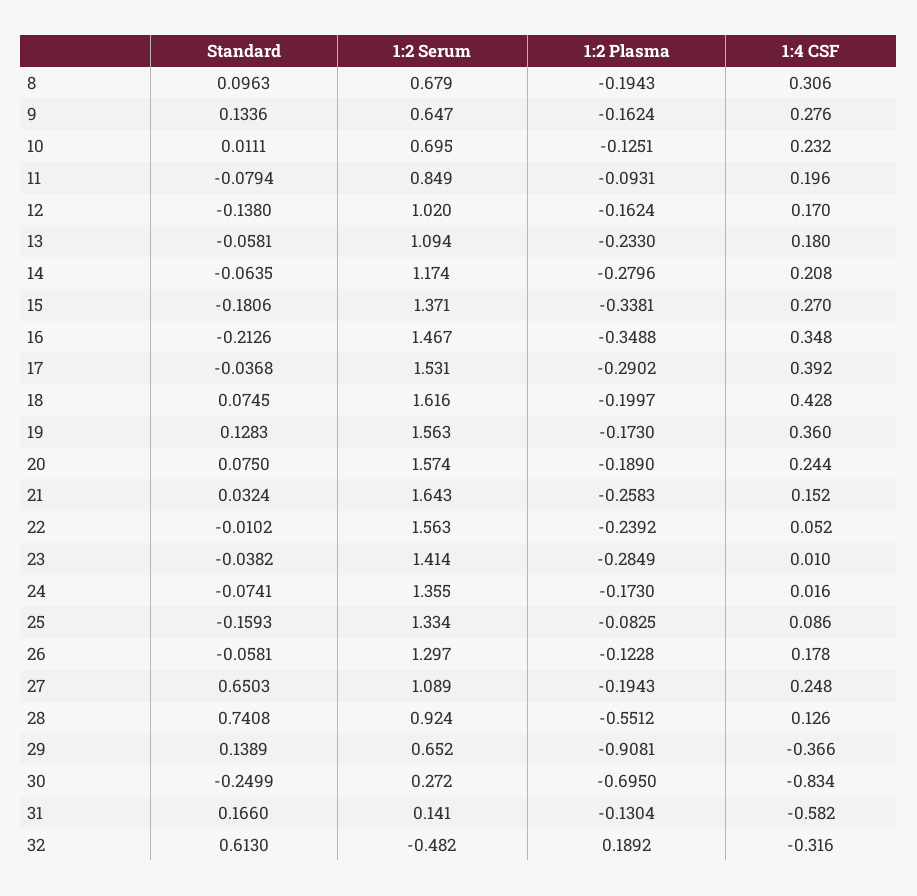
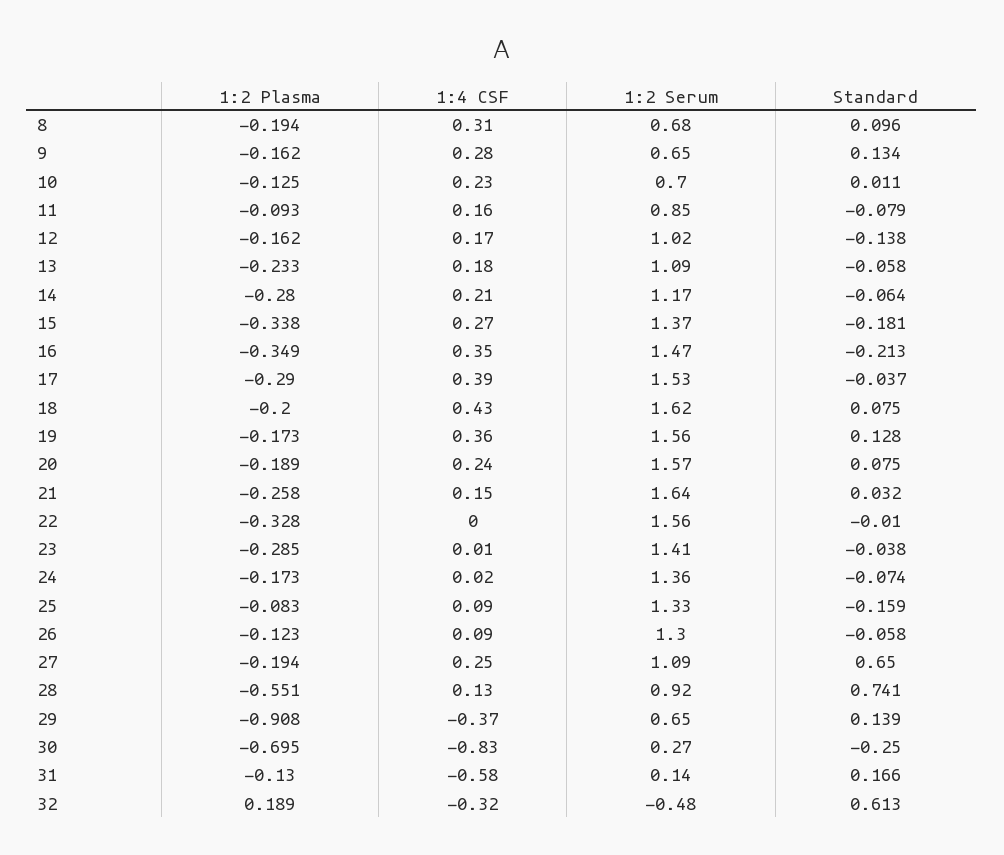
  {
    "Standard": {
      "8": 0.0963,
      "9": 0.1336,
      "10": 0.0111,
      "11": -0.0794,
      "12": -0.138,
      "13": -0.0581,
      "14": -0.0635,
      "15": -0.1806,
      "16": -0.2126,
      "17": -0.0368,
      "18": 0.0745,
      "19": 0.1283,
      "20": 0.075,
      "21": 0.0324,
      "22": -0.0102,
      "23": -0.0382,
      "24": -0.0741,
      "25": -0.1593,
      "26": -0.0581,
      "27": 0.6503,
      "28": 0.7408,
      "29": 0.1389,
      "30": -0.2499,
      "31": 0.166,
      "32": 0.613
    },
    "1:2 Serum": {
      "8": 0.679,
      "9": 0.647,
      "10": 0.695,
      "11": 0.849,
      "12": 1.02,
      "13": 1.094,
      "14": 1.174,
      "15": 1.371,
      "16": 1.467,
      "17": 1.531,
      "18": 1.616,
      "19": 1.563,
      "20": 1.574,
      "21": 1.643,
      "22": 1.563,
      "23": 1.414,
      "24": 1.355,
      "25": 1.334,
      "26": 1.297,
      "27": 1.089,
      "28": 0.924,
      "29": 0.652,
      "30": 0.272,
      "31": 0.141,
      "32": -0.482
    },
    "1:2 Plasma": {
      "8": -0.1943,
      "9": -0.1624,
      "10": -0.1251,
      "11": -0.0931,
      "12": -0.1624,
      "13": -0.233,
      "14": -0.2796,
      "15": -0.3381,
      "16": -0.3488,
      "17": -0.2902,
      "18": -0.1997,
      "19": -0.173,
      "20": -0.189,
      "21": -0.2583,
-     "22": -0.2392,
+     "22": -0.328,
      "23": -0.2849,
      "24": -0.173,
      "25": -0.0825,
      "26": -0.1228,
      "27": -0.1943,
      "28": -0.5512,
      "29": -0.9081,
      "30": -0.695,
      "31": -0.1304,
      "32": 0.1892
    },
    "1:4 CSF": {
      "8": 0.306,
      "9": 0.276,
      "10": 0.232,
-     "11": 0.196,
+     "11": 0.16,
      "12": 0.17,
      "13": 0.18,
      "14": 0.208,
      "15": 0.27,
      "16": 0.348,
      "17": 0.392,
      "18": 0.428,
      "19": 0.36,
      "20": 0.244,
      "21": 0.152,
-     "22": 0.052,
+     "22": 0,
      "23": 0.01,
      "24": 0.016,
      "25": 0.086,
-     "26": 0.178,
+     "26": 0.09,
      "27": 0.248,
      "28": 0.126,
      "29": -0.366,
      "30": -0.834,
      "31": -0.582,
      "32": -0.316
    }
  }

